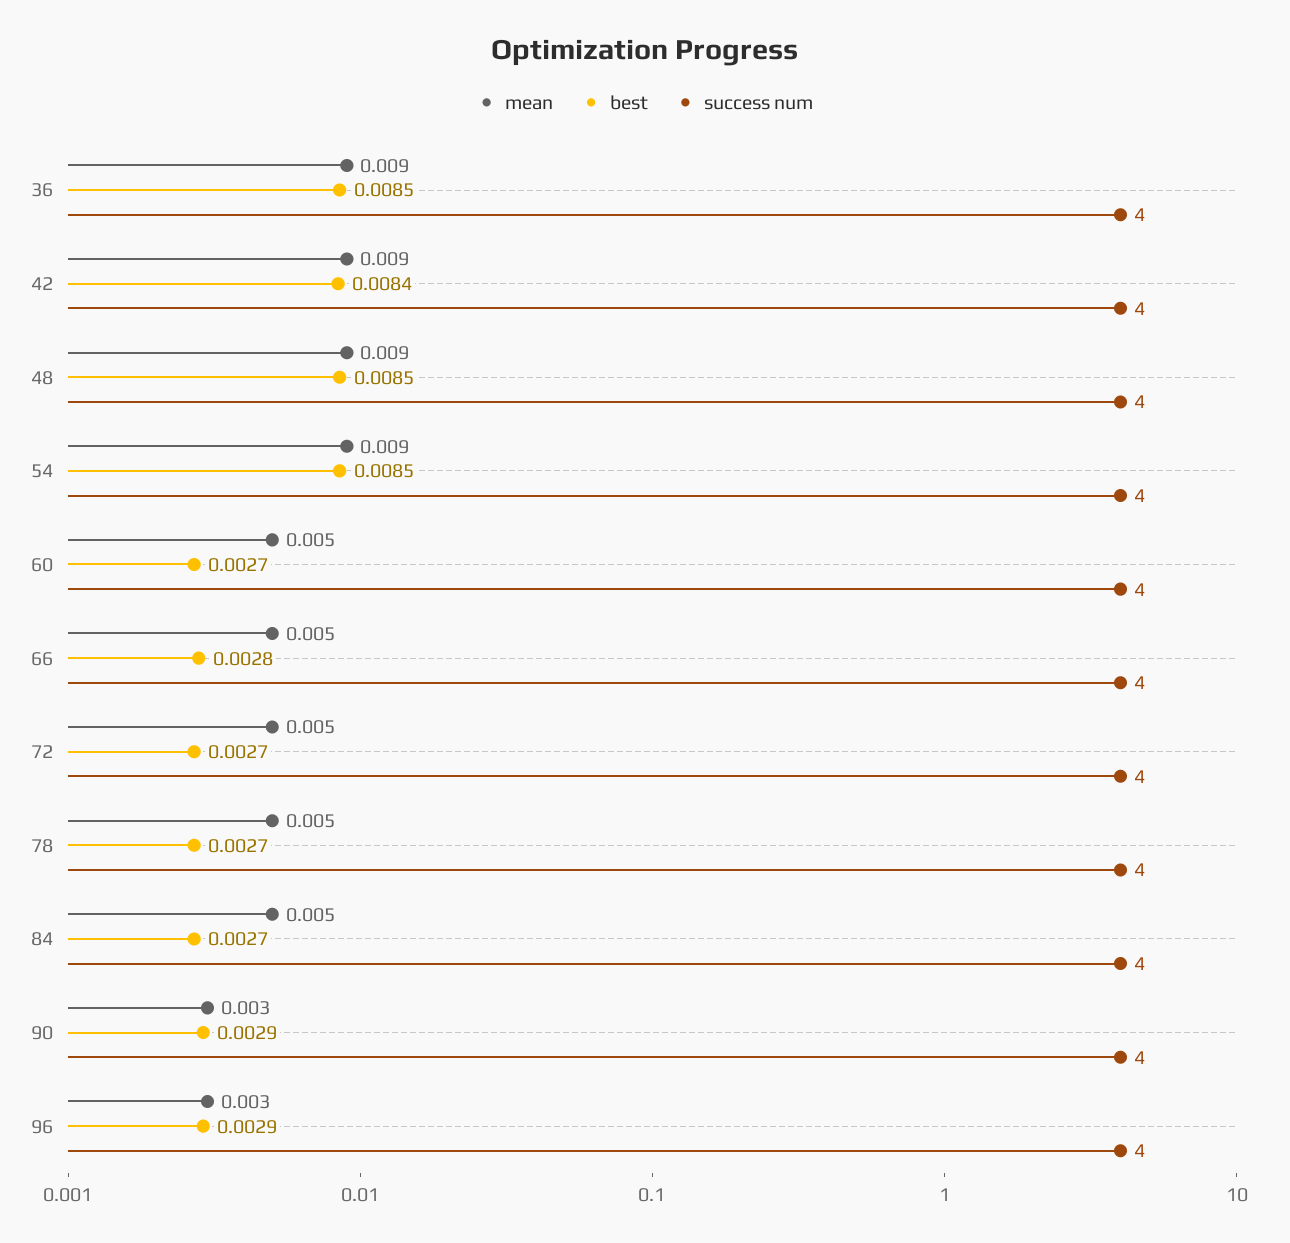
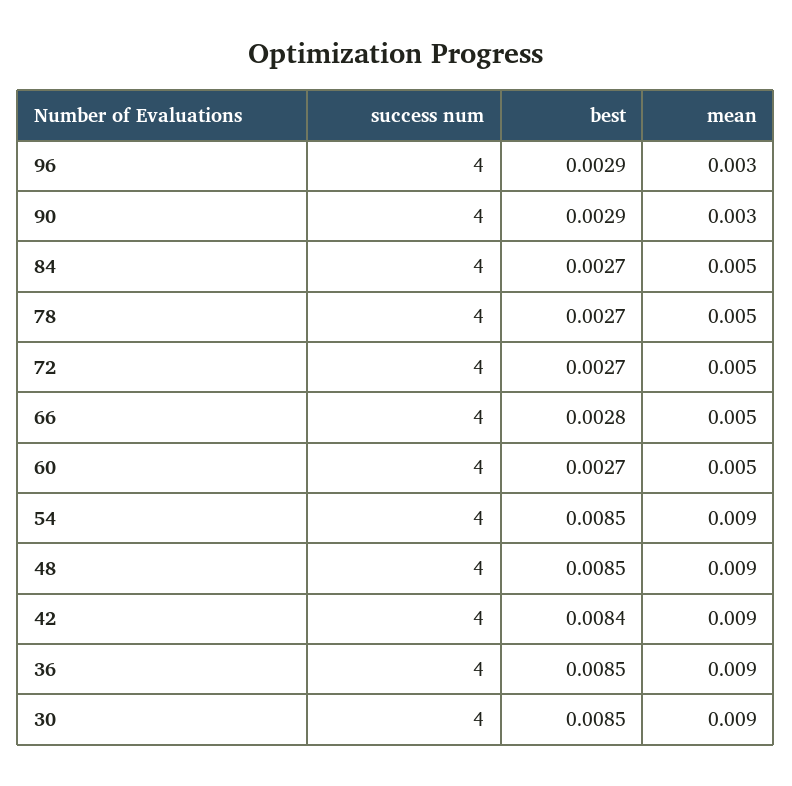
  {
    "mean": {
      "36": 0.009,
      "42": 0.009,
      "48": 0.009,
      "54": 0.009,
      "60": 0.005,
      "66": 0.005,
      "72": 0.005,
      "78": 0.005,
      "84": 0.005,
      "90": 0.003,
-     "96": 0.003
+     "96": 0.003,
+     "30": 0.009
    },
    "best": {
      "36": 0.0085,
      "42": 0.0084,
      "48": 0.0085,
      "54": 0.0085,
      "60": 0.0027,
      "66": 0.0028,
      "72": 0.0027,
      "78": 0.0027,
      "84": 0.0027,
      "90": 0.0029,
-     "96": 0.0029
+     "96": 0.0029,
+     "30": 0.0085
    },
    "success num": {
      "36": 4,
      "42": 4,
      "48": 4,
      "54": 4,
      "60": 4,
      "66": 4,
      "72": 4,
      "78": 4,
      "84": 4,
      "90": 4,
-     "96": 4
+     "96": 4,
+     "30": 4
    }
  }

